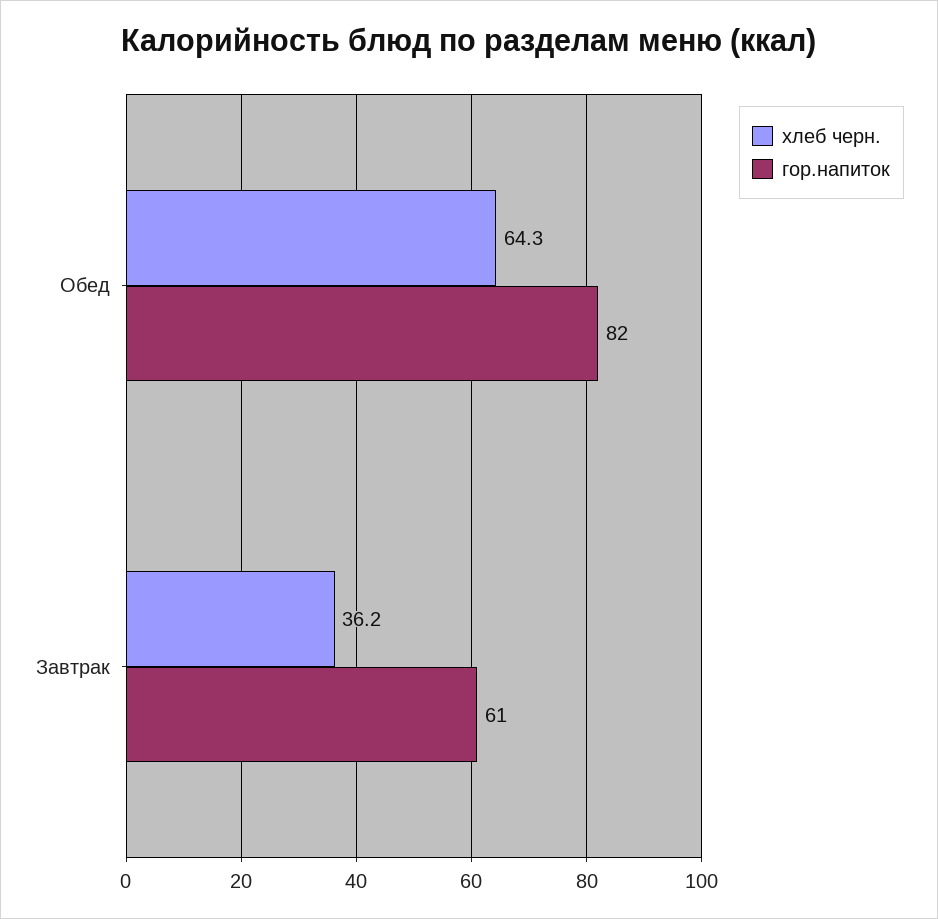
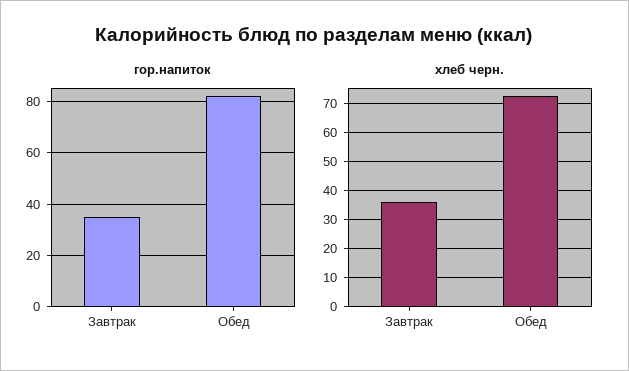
  {
    "хлеб черн.": {
-     "Обед": 64.3,
+     "Обед": 72.5,
      "Завтрак": 36.2
    },
    "гор.напиток": {
      "Обед": 82,
-     "Завтрак": 61
+     "Завтрак": 35
    }
  }

